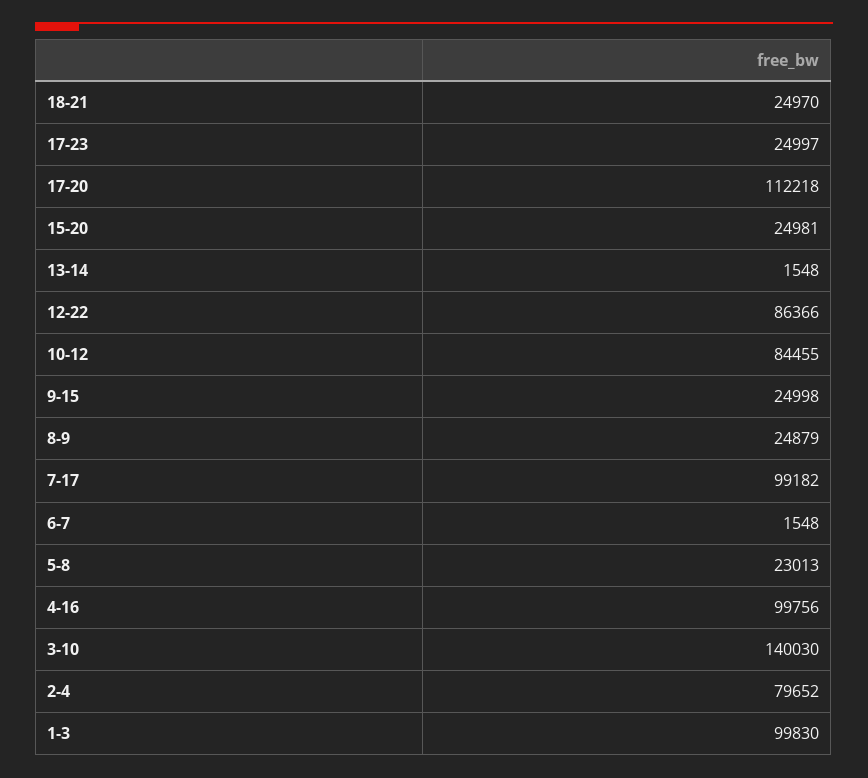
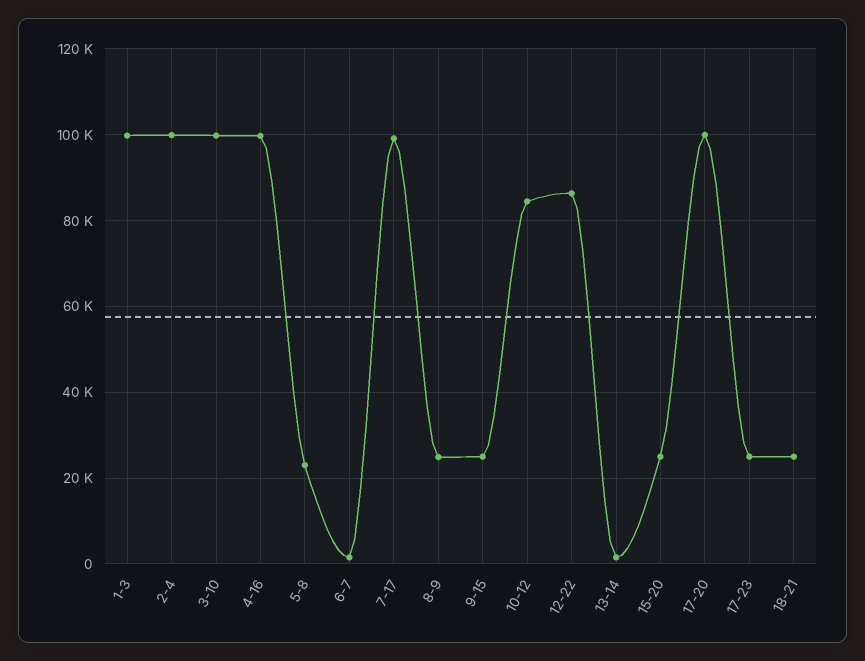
  {
    "18-21": 24970,
    "17-23": 24997,
-   "17-20": 112218,
+   "17-20": 100000,
    "15-20": 24981,
    "13-14": 1548,
    "12-22": 86366,
    "10-12": 84455,
    "9-15": 24998,
    "8-9": 24879,
    "7-17": 99182,
    "6-7": 1548,
    "5-8": 23013,
    "4-16": 99756,
-   "3-10": 140030,
+   "3-10": 100000,
-   "2-4": 79652,
+   "2-4": 100000,
    "1-3": 99830
  }

